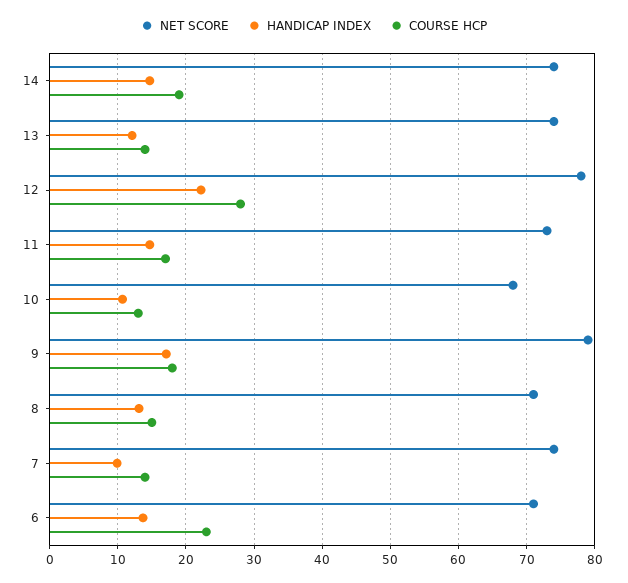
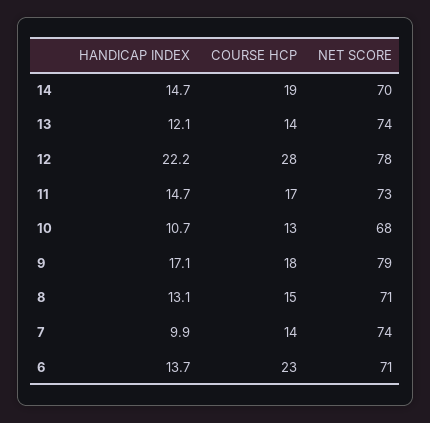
  {
    "NET SCORE": {
-     "14": 74,
+     "14": 70,
      "13": 74,
      "12": 78,
      "11": 73,
      "10": 68,
      "9": 79,
      "8": 71,
      "7": 74,
      "6": 71
    },
    "HANDICAP INDEX": {
      "14": 14.7,
      "13": 12.1,
      "12": 22.2,
      "11": 14.7,
      "10": 10.7,
      "9": 17.1,
      "8": 13.1,
      "7": 9.9,
      "6": 13.7
    },
    "COURSE HCP": {
      "14": 19,
      "13": 14,
      "12": 28,
      "11": 17,
      "10": 13,
      "9": 18,
      "8": 15,
      "7": 14,
      "6": 23
    }
  }

